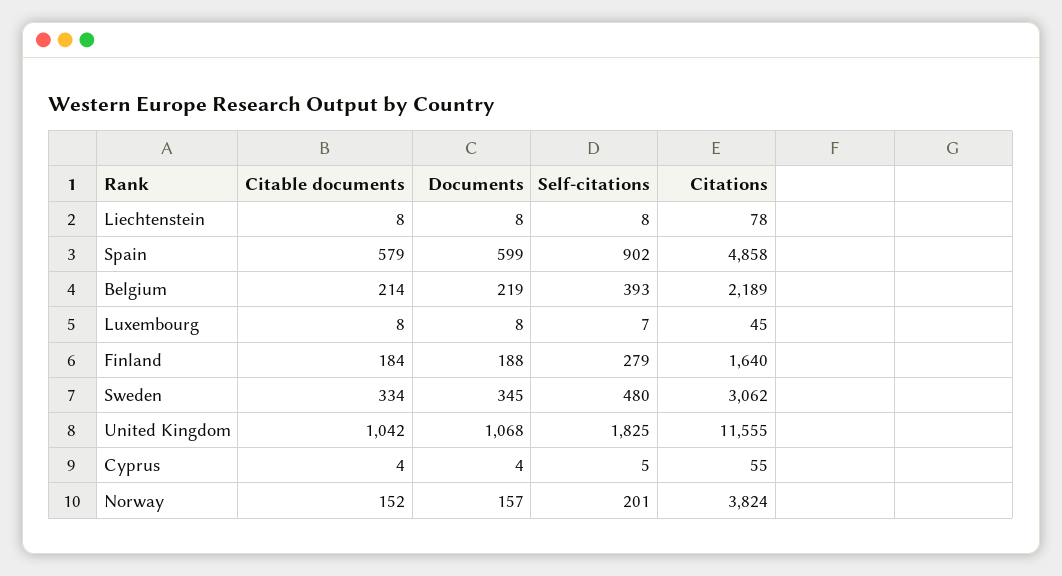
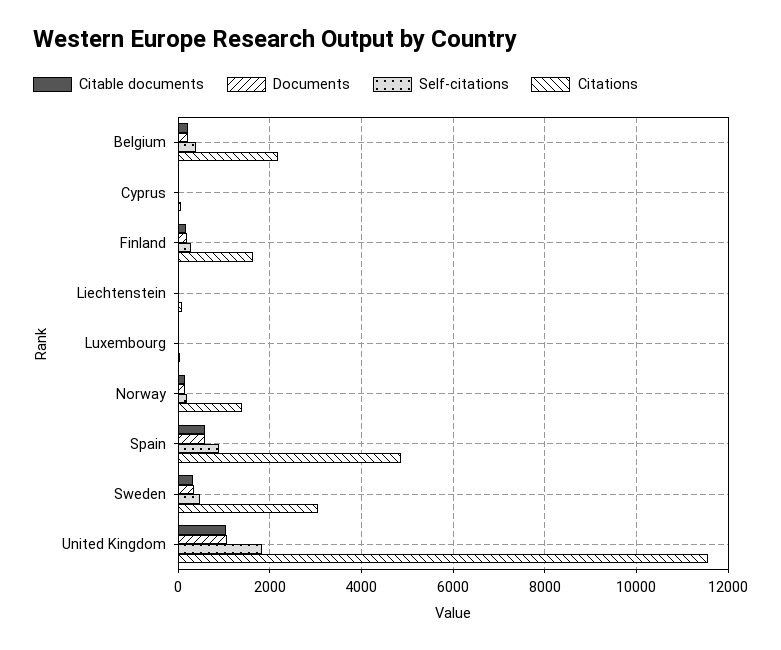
  {
    "Citable documents": {
      "Liechtenstein": 8,
      "Spain": 579,
      "Belgium": 214,
      "Luxembourg": 8,
      "Finland": 184,
      "Sweden": 334,
      "United Kingdom": 1042,
      "Cyprus": 4,
      "Norway": 152
    },
    "Documents": {
      "Liechtenstein": 8,
      "Spain": 599,
      "Belgium": 219,
      "Luxembourg": 8,
      "Finland": 188,
      "Sweden": 345,
      "United Kingdom": 1068,
      "Cyprus": 4,
      "Norway": 157
    },
    "Self-citations": {
      "Liechtenstein": 8,
      "Spain": 902,
      "Belgium": 393,
      "Luxembourg": 7,
      "Finland": 279,
      "Sweden": 480,
      "United Kingdom": 1825,
      "Cyprus": 5,
      "Norway": 201
    },
    "Citations": {
      "Liechtenstein": 78,
      "Spain": 4858,
      "Belgium": 2189,
      "Luxembourg": 45,
      "Finland": 1640,
      "Sweden": 3062,
      "United Kingdom": 11555,
      "Cyprus": 55,
-     "Norway": 3824
+     "Norway": 1400
    }
  }

